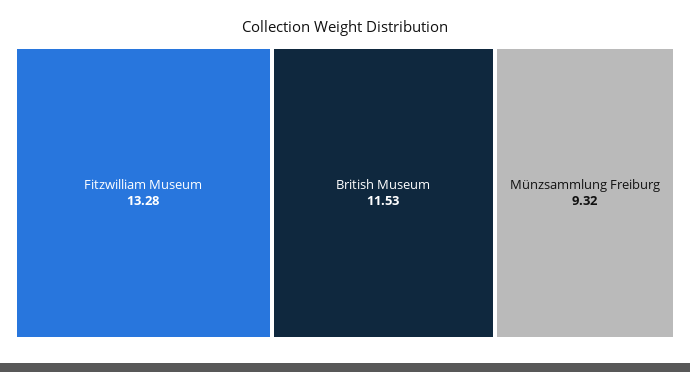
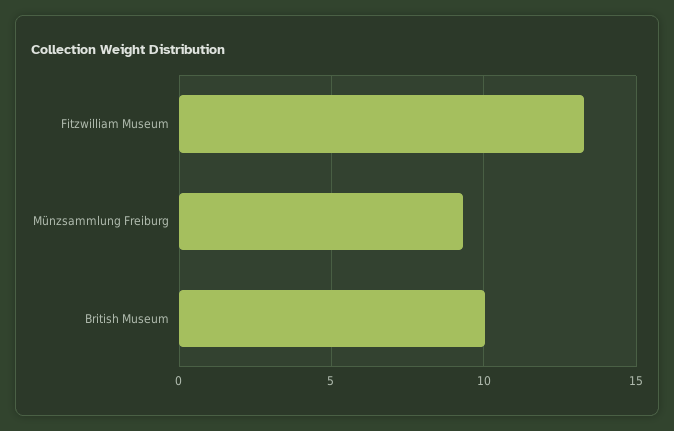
  {
    "Fitzwilliam Museum": 13.28,
-   "British Museum": 11.53,
+   "British Museum": 10,
    "Münzsammlung Freiburg": 9.32
  }

